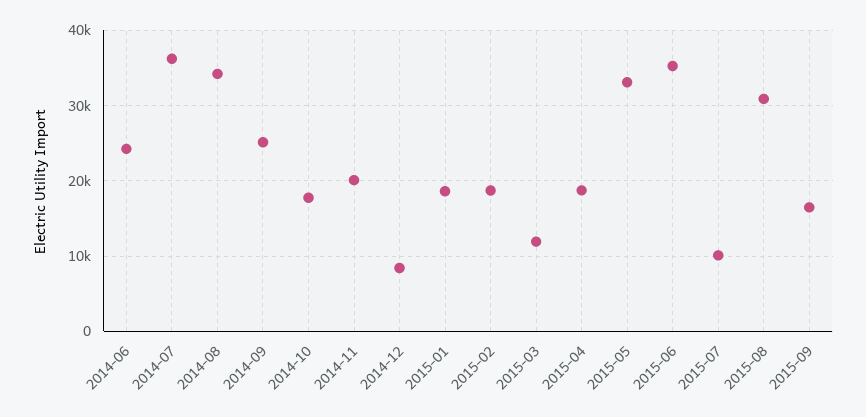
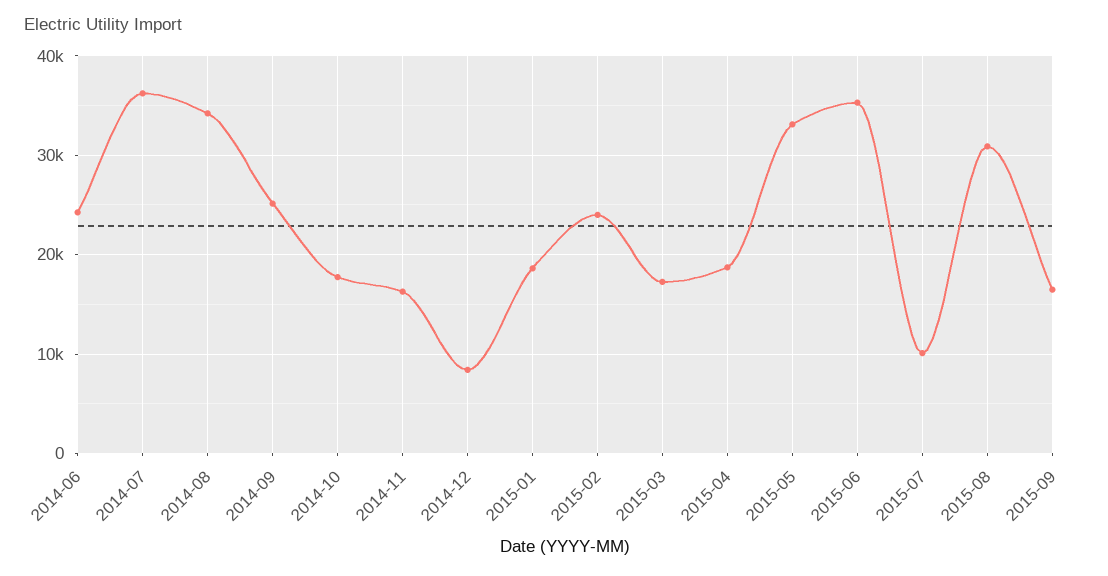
  {
    "2014-06": 24000,
    "2014-07": 36000,
    "2014-08": 34000,
    "2014-09": 25000,
    "2014-10": 18000,
-   "2014-11": 20000,
+   "2014-11": 16000,
    "2014-12": 8000,
    "2015-01": 19000,
-   "2015-02": 19000,
+   "2015-02": 24000,
-   "2015-03": 12000,
+   "2015-03": 17000,
    "2015-04": 19000,
    "2015-05": 33000,
    "2015-06": 35000,
    "2015-07": 10000,
    "2015-08": 31000,
    "2015-09": 16000
  }

